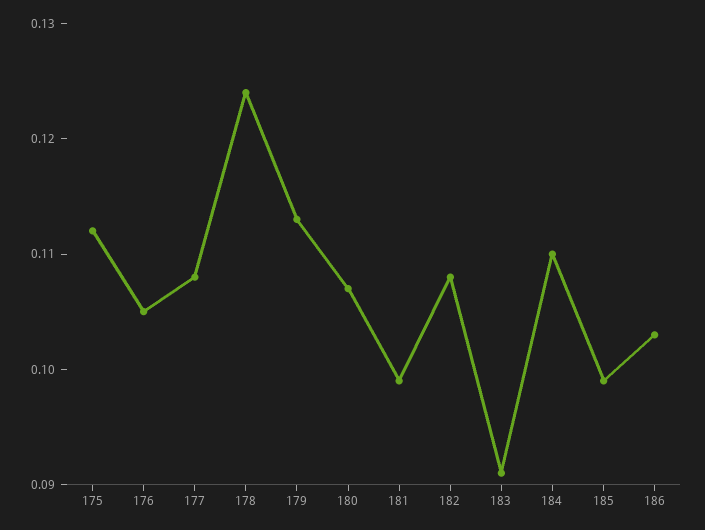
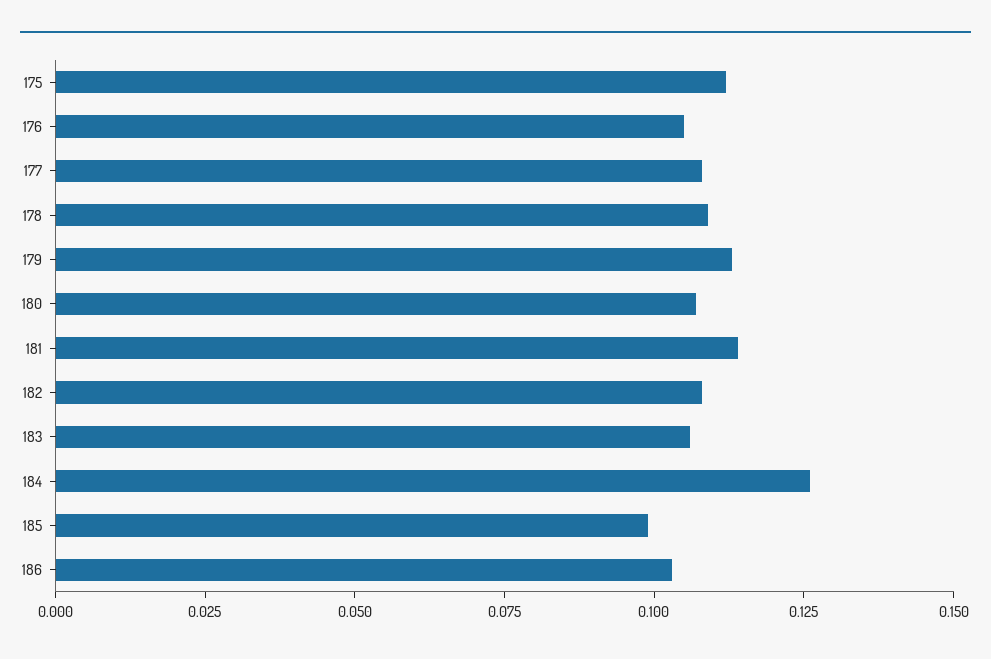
  {
    "175": 0.112,
    "176": 0.105,
    "177": 0.108,
-   "178": 0.124,
+   "178": 0.11,
    "179": 0.113,
    "180": 0.107,
-   "181": 0.099,
+   "181": 0.115,
    "182": 0.108,
-   "183": 0.091,
+   "183": 0.105,
-   "184": 0.11,
+   "184": 0.125,
    "185": 0.099,
    "186": 0.103
  }

